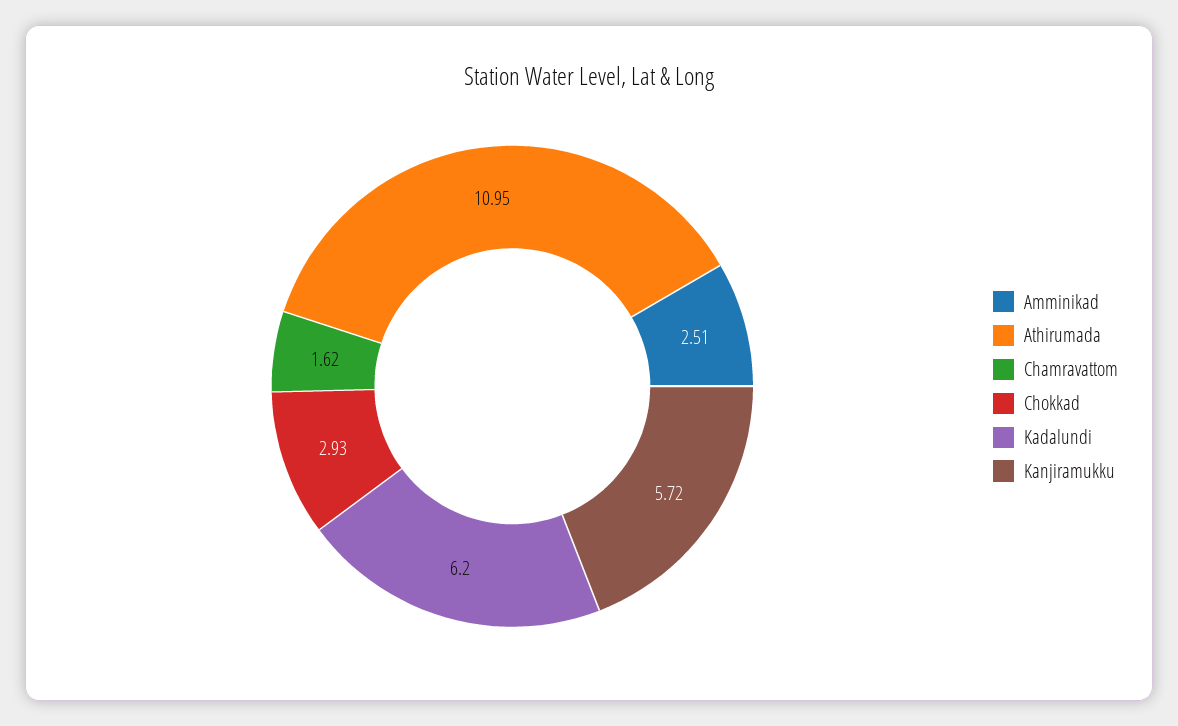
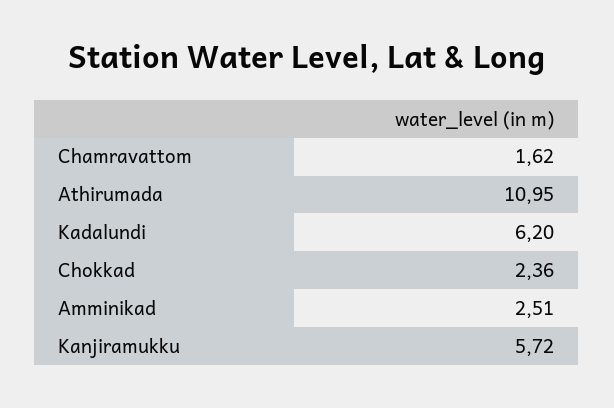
  {
    "Amminikad": 2.51,
    "Athirumada": 10.95,
    "Chamravattom": 1.62,
-   "Chokkad": 2.93,
+   "Chokkad": 2.36,
    "Kadalundi": 6.2,
    "Kanjiramukku": 5.72
  }

